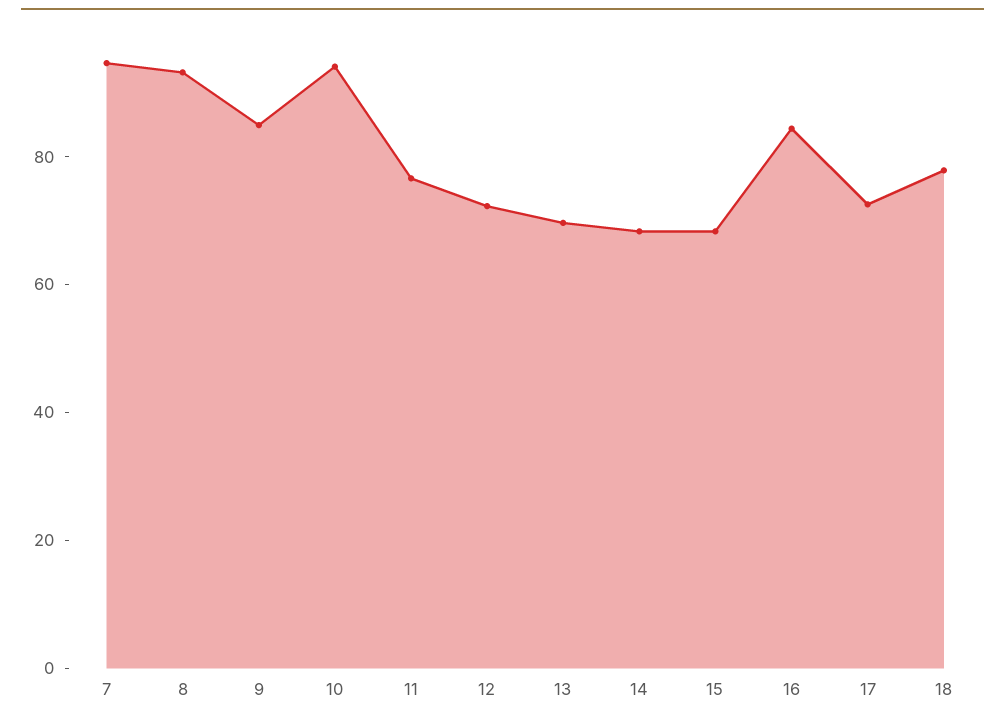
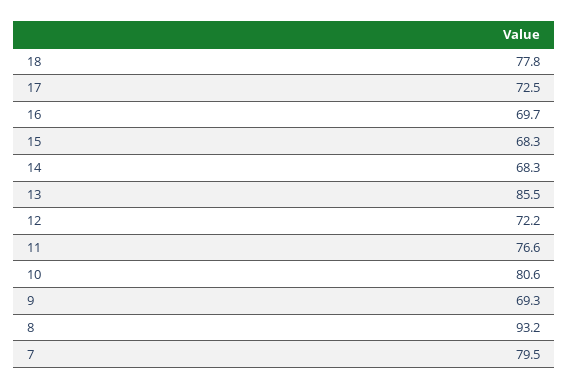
  {
-   "7": 95,
+   "7": 79.5,
    "8": 93.2,
-   "9": 85,
+   "9": 69.3,
-   "10": 95,
+   "10": 80.6,
    "11": 76.6,
    "12": 72.2,
-   "13": 70,
+   "13": 85.5,
    "14": 68.3,
    "15": 68.3,
-   "16": 85,
+   "16": 69.7,
    "17": 72.5,
    "18": 77.8
  }

